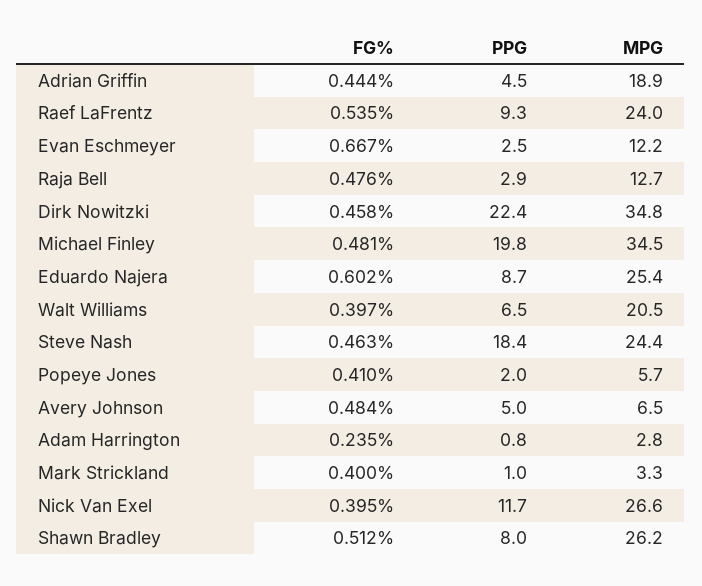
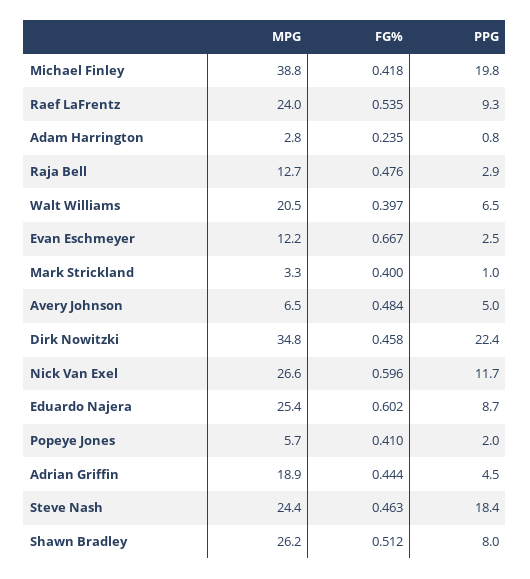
  {
    "FG%": {
      "Adrian Griffin": 0.444,
      "Raef LaFrentz": 0.535,
      "Evan Eschmeyer": 0.667,
      "Raja Bell": 0.476,
      "Dirk Nowitzki": 0.458,
-     "Michael Finley": 0.481,
+     "Michael Finley": 0.418,
      "Eduardo Najera": 0.602,
      "Walt Williams": 0.397,
      "Steve Nash": 0.463,
      "Popeye Jones": 0.41,
      "Avery Johnson": 0.484,
      "Adam Harrington": 0.235,
      "Mark Strickland": 0.4,
-     "Nick Van Exel": 0.395,
+     "Nick Van Exel": 0.596,
      "Shawn Bradley": 0.512
    },
    "PPG": {
      "Adrian Griffin": 4.5,
      "Raef LaFrentz": 9.3,
      "Evan Eschmeyer": 2.5,
      "Raja Bell": 2.9,
      "Dirk Nowitzki": 22.4,
      "Michael Finley": 19.8,
      "Eduardo Najera": 8.7,
      "Walt Williams": 6.5,
      "Steve Nash": 18.4,
      "Popeye Jones": 2,
      "Avery Johnson": 5,
      "Adam Harrington": 0.8,
      "Mark Strickland": 1,
      "Nick Van Exel": 11.7,
      "Shawn Bradley": 8
    },
    "MPG": {
      "Adrian Griffin": 18.9,
      "Raef LaFrentz": 24,
      "Evan Eschmeyer": 12.2,
      "Raja Bell": 12.7,
      "Dirk Nowitzki": 34.8,
-     "Michael Finley": 34.5,
+     "Michael Finley": 38.8,
      "Eduardo Najera": 25.4,
      "Walt Williams": 20.5,
      "Steve Nash": 24.4,
      "Popeye Jones": 5.7,
      "Avery Johnson": 6.5,
      "Adam Harrington": 2.8,
      "Mark Strickland": 3.3,
      "Nick Van Exel": 26.6,
      "Shawn Bradley": 26.2
    }
  }

